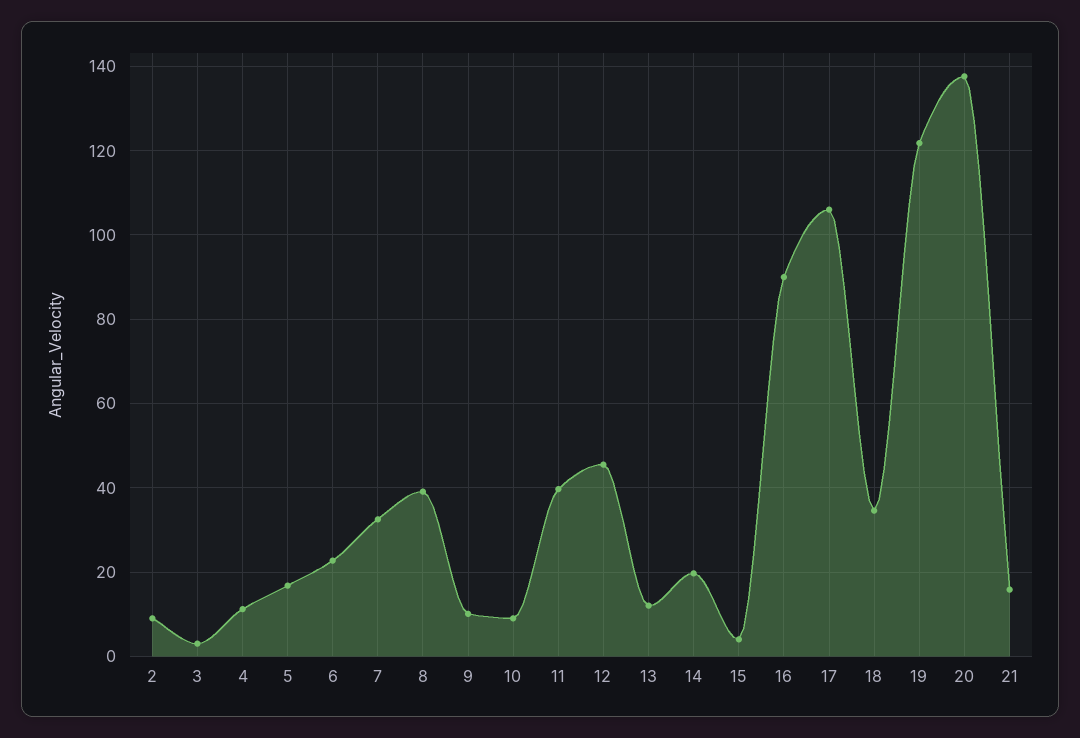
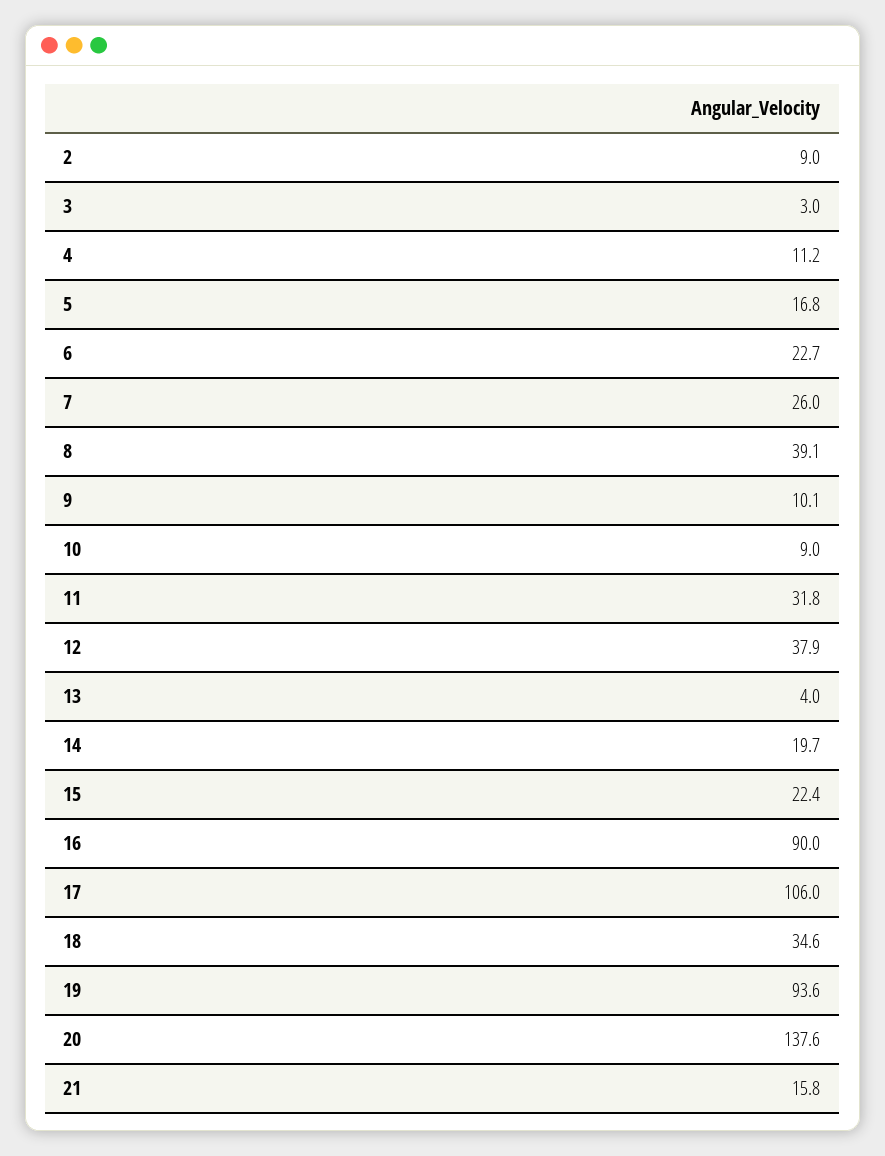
  {
    "2": 9,
    "3": 3,
    "4": 11.2,
    "5": 16.8,
    "6": 22.7,
-   "7": 32,
+   "7": 26,
    "8": 39.1,
    "9": 10.1,
    "10": 9,
-   "11": 40,
+   "11": 31.8,
-   "12": 46,
+   "12": 37.9,
-   "13": 12,
+   "13": 4,
    "14": 19.7,
-   "15": 4,
+   "15": 22.4,
    "16": 90,
    "17": 106,
    "18": 34.6,
-   "19": 122,
+   "19": 93.6,
    "20": 137.6,
    "21": 15.8
  }

